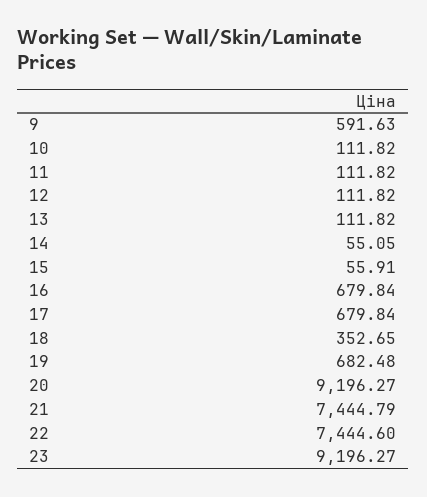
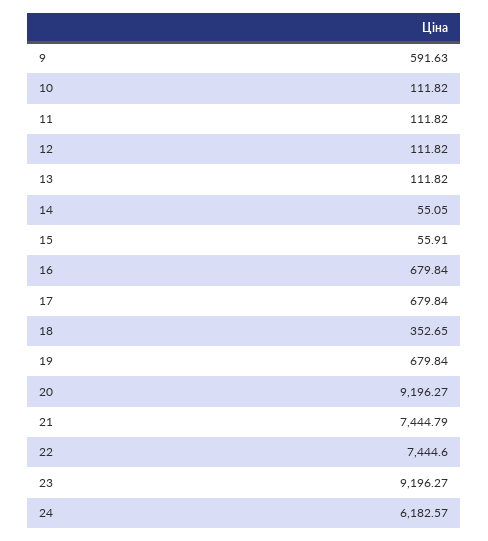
  {
    "9": 591.63,
    "10": 111.82,
    "11": 111.82,
    "12": 111.82,
    "13": 111.82,
    "14": 55.05,
    "15": 55.91,
    "16": 679.84,
    "17": 679.84,
    "18": 352.65,
-   "19": 682.48,
+   "19": 679.84,
    "20": 9196.27,
    "21": 7444.79,
    "22": 7444.6,
-   "23": 9196.27
+   "23": 9196.27,
+   "24": 6182.57
  }

